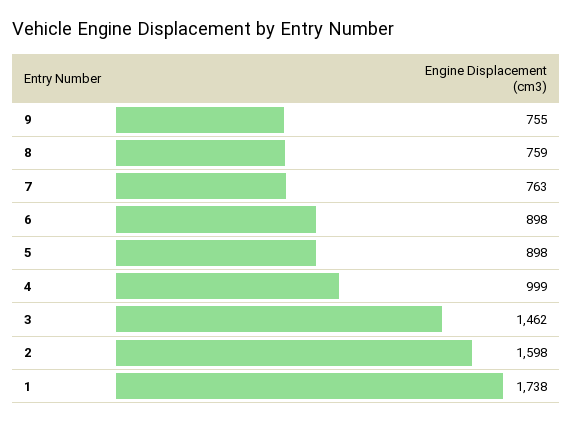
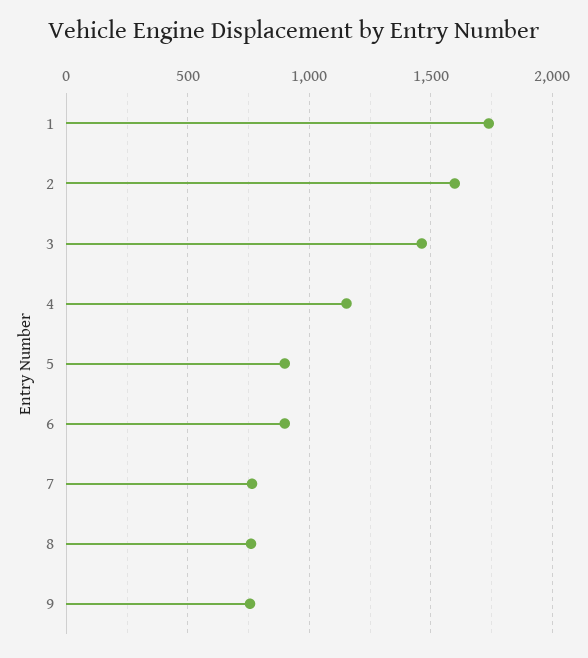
  {
    "9": 755,
    "8": 759,
    "7": 763,
    "6": 898,
    "5": 898,
-   "4": 999,
+   "4": 1150,
    "3": 1462,
    "2": 1598,
    "1": 1738
  }

